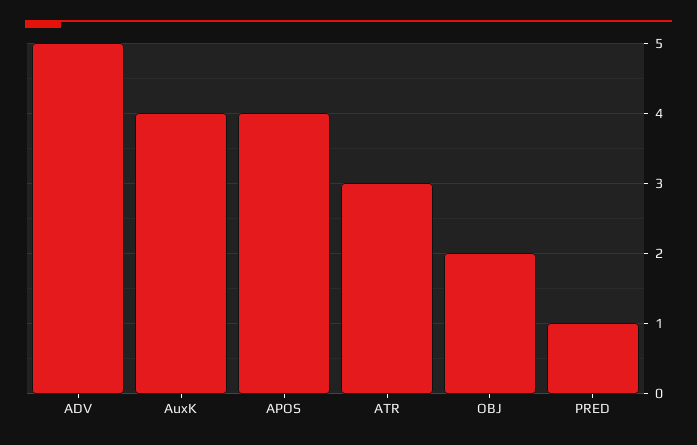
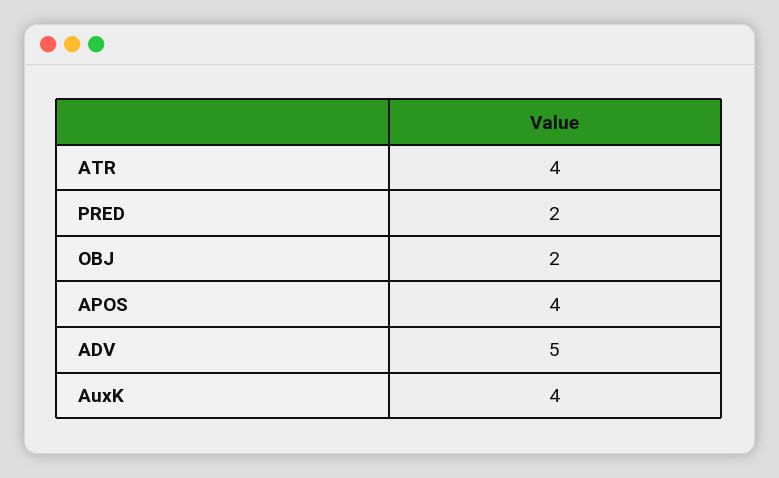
  {
    "ADV": 5,
    "AuxK": 4,
    "APOS": 4,
-   "ATR": 3,
+   "ATR": 4,
    "OBJ": 2,
-   "PRED": 1
+   "PRED": 2
  }

